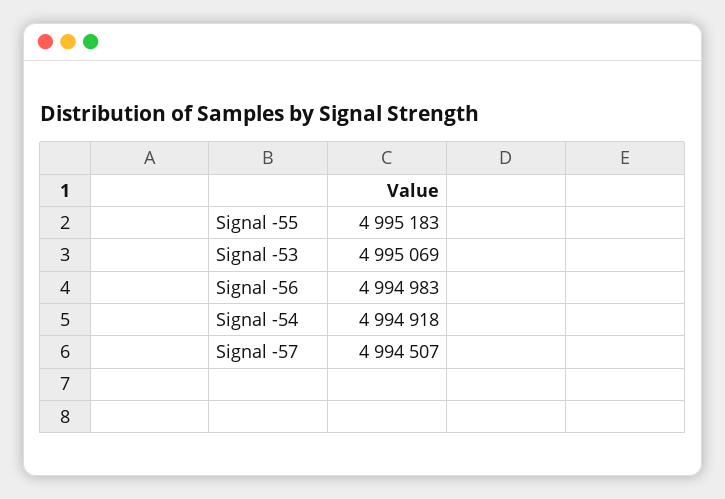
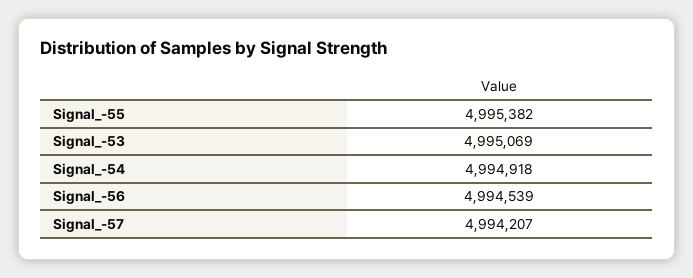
  {
-   "Signal -55": 4995183,
+   "Signal -55": 4995382,
    "Signal -53": 4995069,
-   "Signal -56": 4994983,
+   "Signal -56": 4994539,
    "Signal -54": 4994918,
-   "Signal -57": 4994507
+   "Signal -57": 4994207
  }

